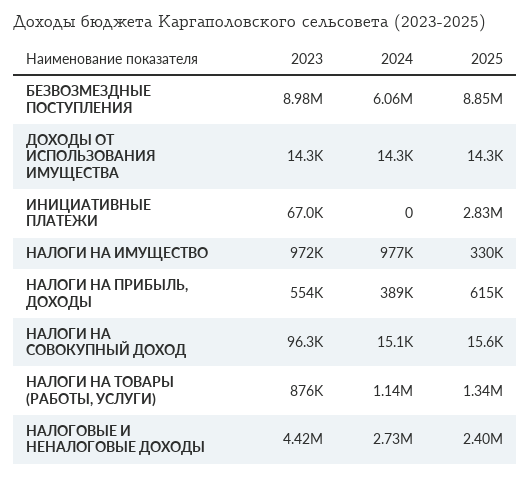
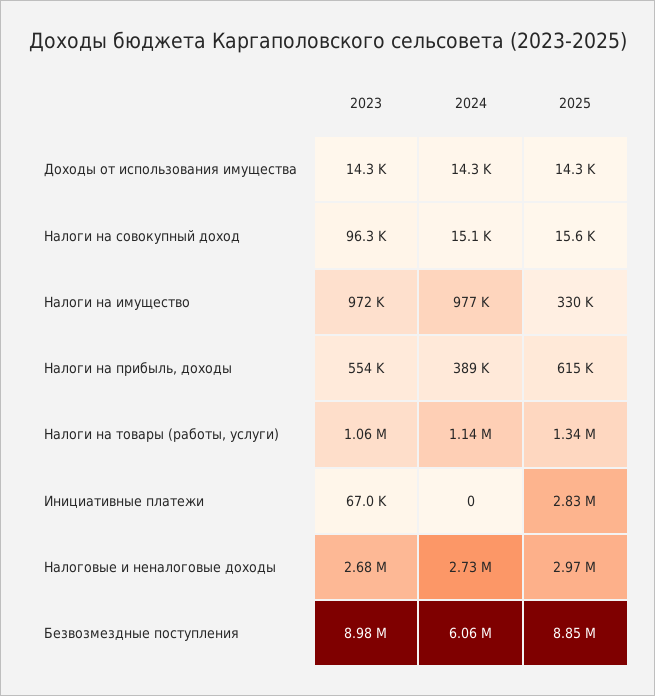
  {
    "2023": {
      "БЕЗВОЗМЕЗДНЫЕ ПОСТУПЛЕНИЯ": 8980000,
      "ДОХОДЫ ОТ ИСПОЛЬЗОВАНИЯ ИМУЩЕСТВА": 14300,
      "ИНИЦИАТИВНЫЕ ПЛАТЕЖИ": 67000,
      "НАЛОГИ НА ИМУЩЕСТВО": 972000,
      "НАЛОГИ НА ПРИБЫЛЬ, ДОХОДЫ": 554000,
      "НАЛОГИ НА СОВОКУПНЫЙ ДОХОД": 96300,
-     "НАЛОГИ НА ТОВАРЫ (РАБОТЫ, УСЛУГИ)": 876000,
+     "НАЛОГИ НА ТОВАРЫ (РАБОТЫ, УСЛУГИ)": 1060000,
-     "НАЛОГОВЫЕ И НЕНАЛОГОВЫЕ ДОХОДЫ": 4420000
+     "НАЛОГОВЫЕ И НЕНАЛОГОВЫЕ ДОХОДЫ": 2680000
    },
    "2024": {
      "БЕЗВОЗМЕЗДНЫЕ ПОСТУПЛЕНИЯ": 6060000,
      "ДОХОДЫ ОТ ИСПОЛЬЗОВАНИЯ ИМУЩЕСТВА": 14300,
      "ИНИЦИАТИВНЫЕ ПЛАТЕЖИ": 0,
      "НАЛОГИ НА ИМУЩЕСТВО": 977000,
      "НАЛОГИ НА ПРИБЫЛЬ, ДОХОДЫ": 389000,
      "НАЛОГИ НА СОВОКУПНЫЙ ДОХОД": 15100,
      "НАЛОГИ НА ТОВАРЫ (РАБОТЫ, УСЛУГИ)": 1140000,
      "НАЛОГОВЫЕ И НЕНАЛОГОВЫЕ ДОХОДЫ": 2730000
    },
    "2025": {
      "БЕЗВОЗМЕЗДНЫЕ ПОСТУПЛЕНИЯ": 8850000,
      "ДОХОДЫ ОТ ИСПОЛЬЗОВАНИЯ ИМУЩЕСТВА": 14300,
      "ИНИЦИАТИВНЫЕ ПЛАТЕЖИ": 2830000,
      "НАЛОГИ НА ИМУЩЕСТВО": 330000,
      "НАЛОГИ НА ПРИБЫЛЬ, ДОХОДЫ": 615000,
      "НАЛОГИ НА СОВОКУПНЫЙ ДОХОД": 15600,
      "НАЛОГИ НА ТОВАРЫ (РАБОТЫ, УСЛУГИ)": 1340000,
-     "НАЛОГОВЫЕ И НЕНАЛОГОВЫЕ ДОХОДЫ": 2400000
+     "НАЛОГОВЫЕ И НЕНАЛОГОВЫЕ ДОХОДЫ": 2970000
    }
  }

